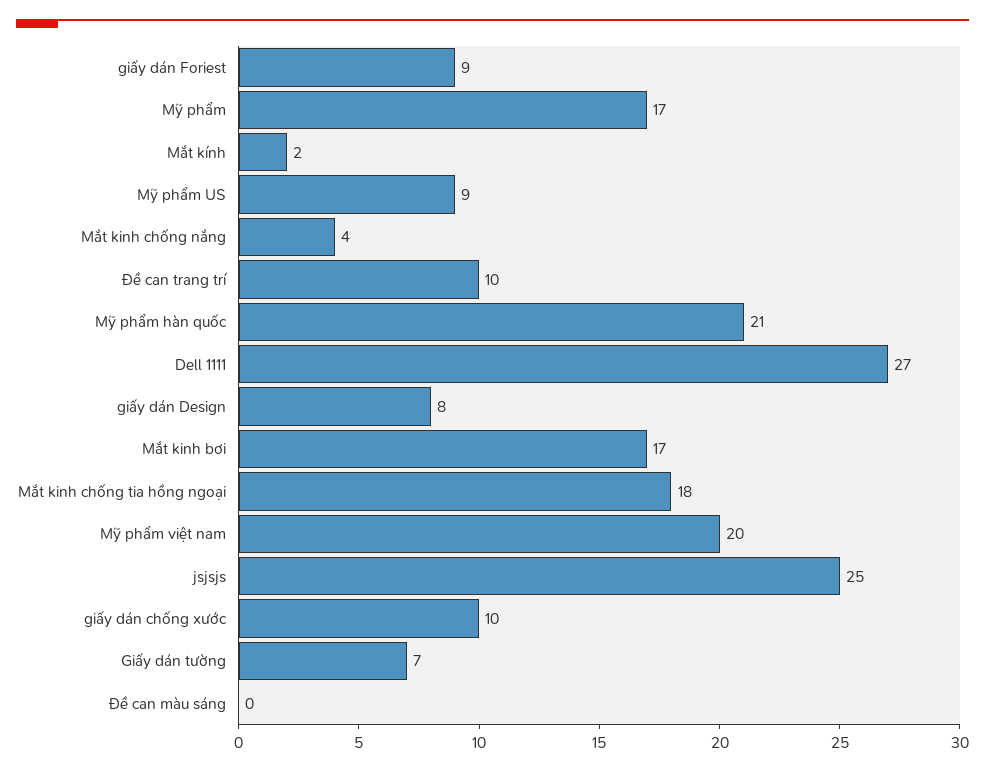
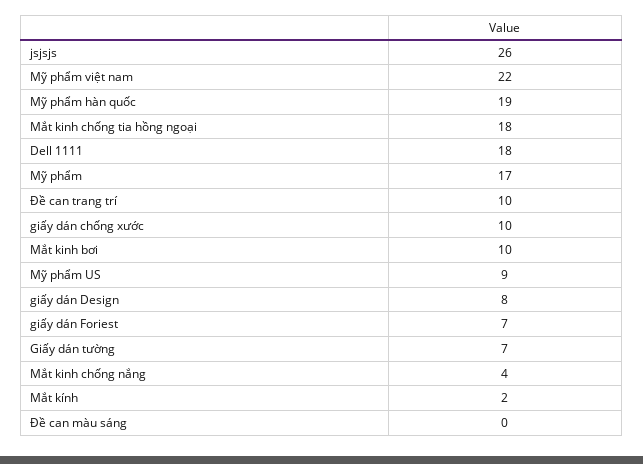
  {
-   "giấy dán Foriest": 9,
+   "giấy dán Foriest": 7,
    "Mỹ phẩm": 17,
    "Mắt kính": 2,
    "Mỹ phẩm US": 9,
    "Mắt kinh chống nắng": 4,
    "Đề can trang trí": 10,
-   "Mỹ phẩm hàn quốc": 21,
+   "Mỹ phẩm hàn quốc": 19,
-   "Dell 1111": 27,
+   "Dell 1111": 18,
    "giấy dán Design": 8,
-   "Mắt kinh bơi": 17,
+   "Mắt kinh bơi": 10,
    "Mắt kinh chống tia hồng ngoại": 18,
-   "Mỹ phẩm việt nam": 20,
+   "Mỹ phẩm việt nam": 22,
-   "jsjsjs": 25,
+   "jsjsjs": 26,
    "giấy dán chống xước": 10,
    "Giấy dán tường": 7,
    "Đề can màu sáng": 0
  }

